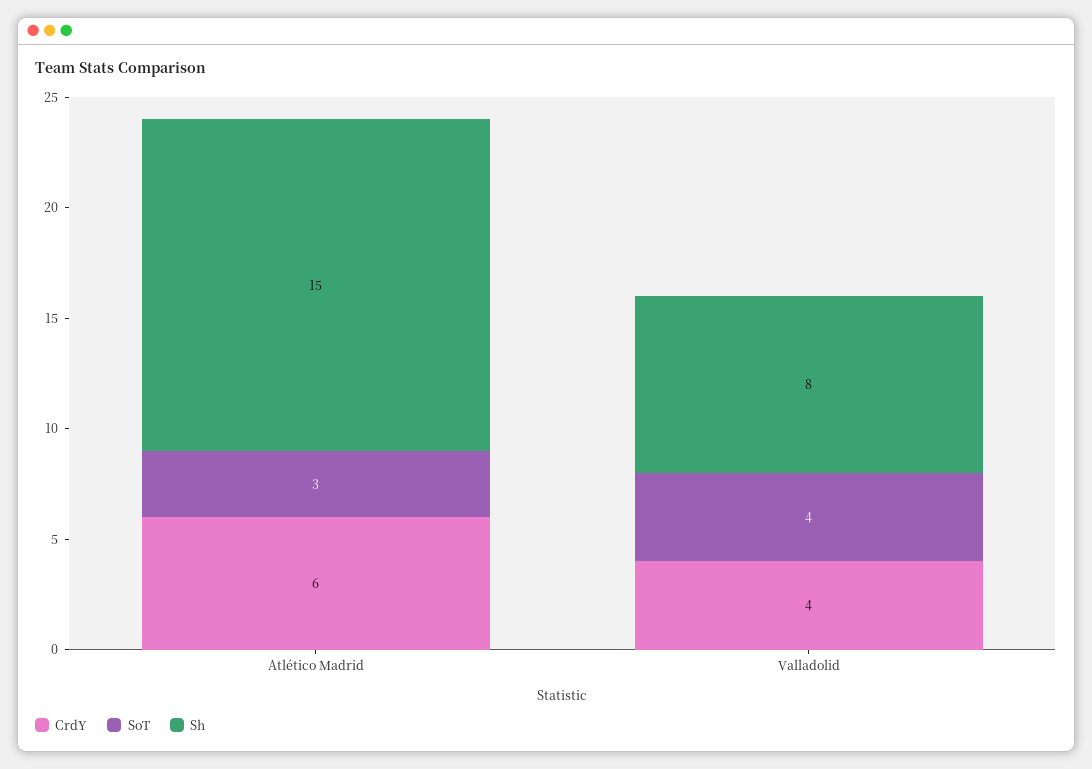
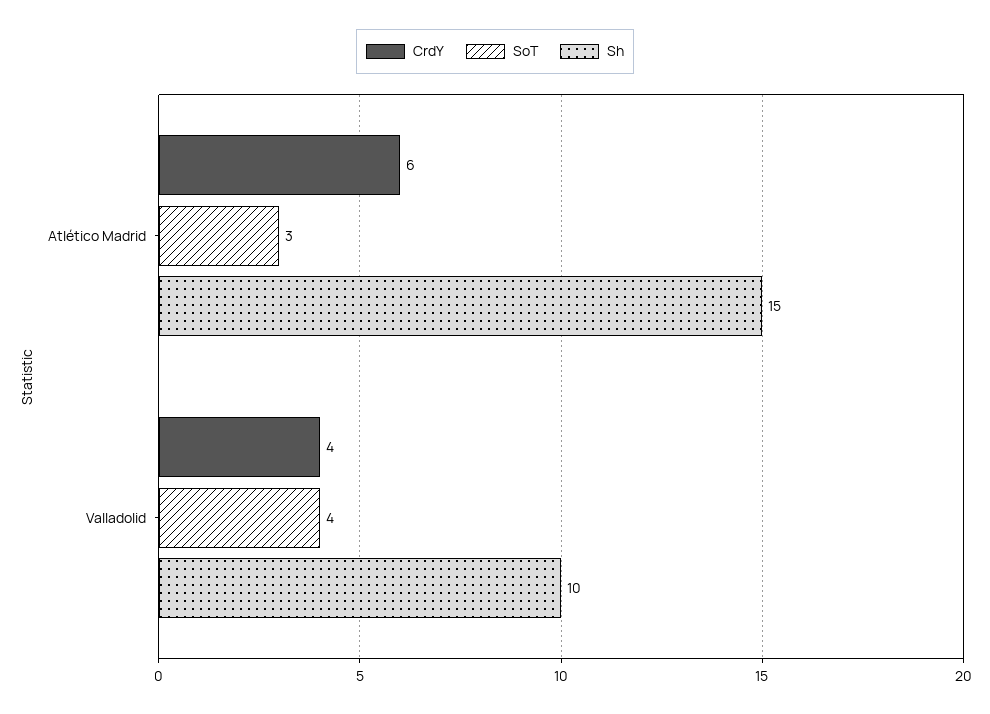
  {
    "CrdY": {
      "Atlético Madrid": 6,
      "Valladolid": 4
    },
    "SoT": {
      "Atlético Madrid": 3,
      "Valladolid": 4
    },
    "Sh": {
      "Atlético Madrid": 15,
-     "Valladolid": 8
+     "Valladolid": 10
    }
  }

